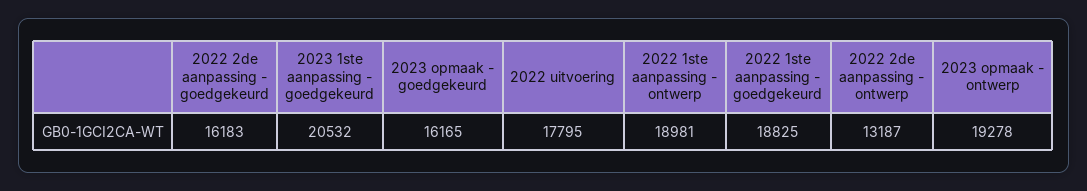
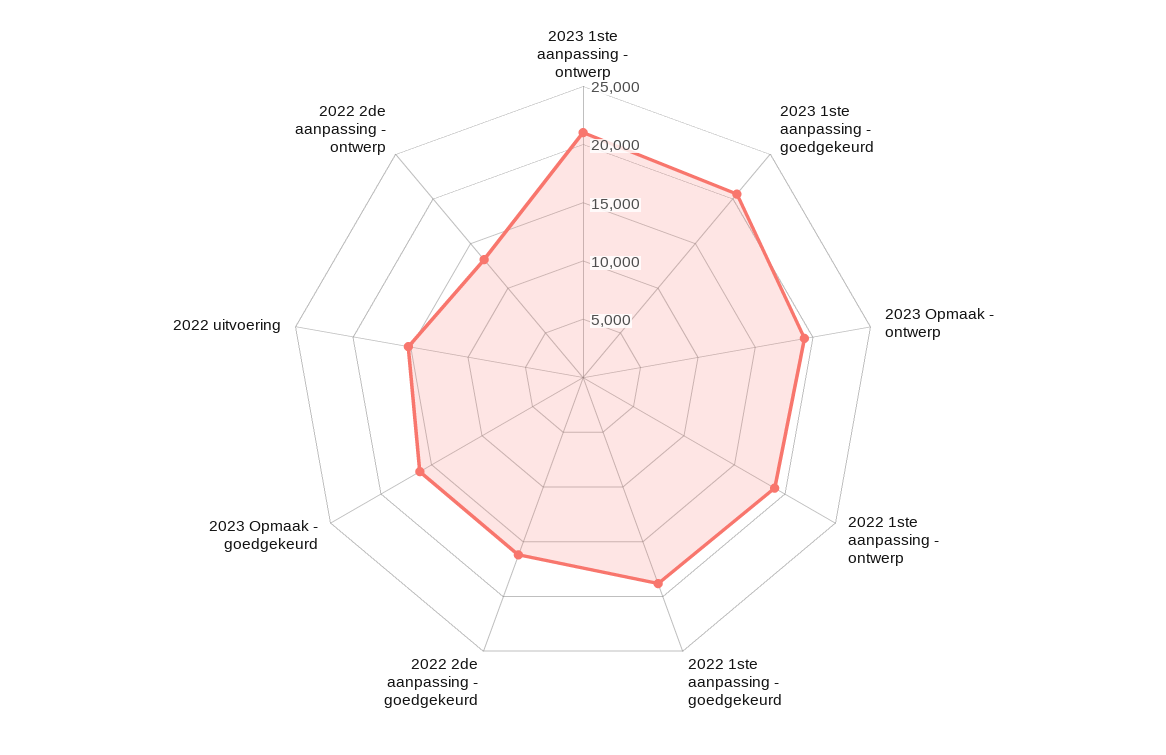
  {
    "2022 2de aanpassing - goedgekeurd": 16183,
    "2023 1ste aanpassing - goedgekeurd": 20532,
    "2023 opmaak - goedgekeurd": 16165,
-   "2022 uitvoering": 17795,
+   "2022 uitvoering": 15000,
    "2022 1ste aanpassing - ontwerp": 18981,
    "2022 1ste aanpassing - goedgekeurd": 18825,
    "2022 2de aanpassing - ontwerp": 13187,
-   "2023 opmaak - ontwerp": 19278
+   "2023 opmaak - ontwerp": 19278,
+   "2023 1ste aanpassing - ontwerp": 21000
  }

